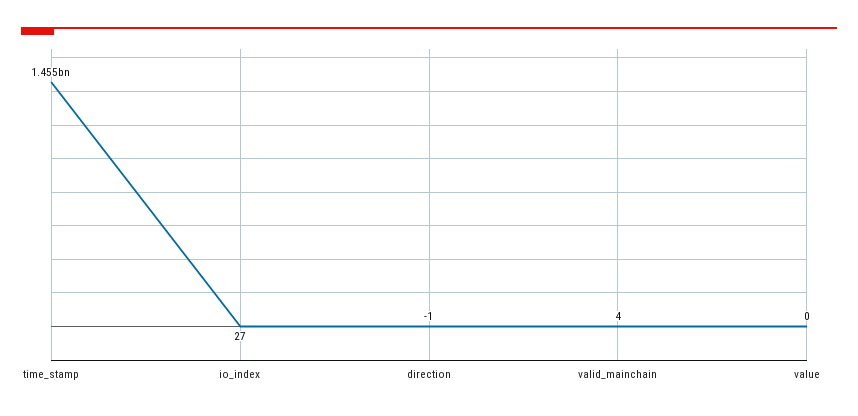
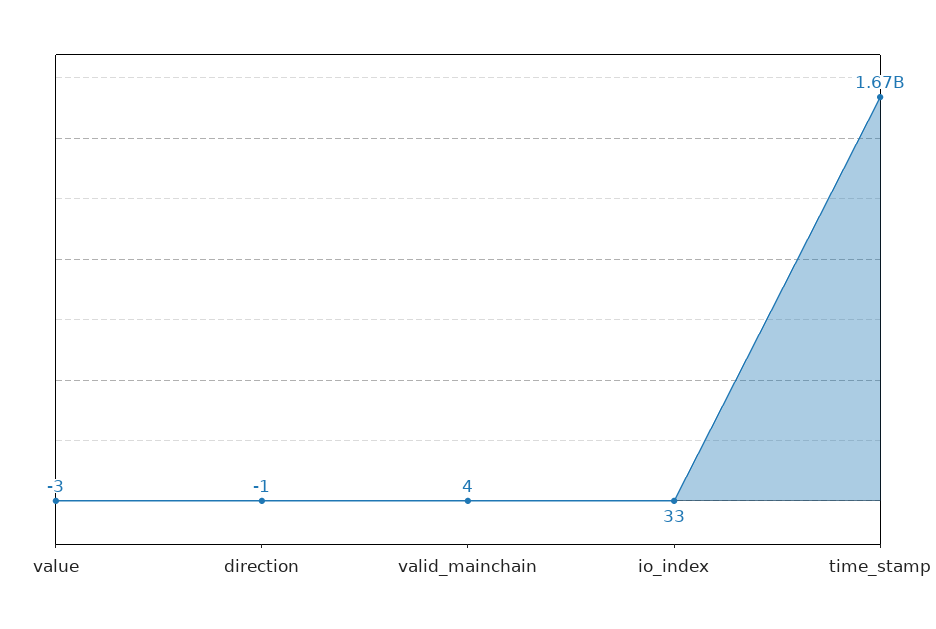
  {
-   "time_stamp": 1455000000,
+   "time_stamp": 1670000000,
-   "io_index": 27,
+   "io_index": 33,
    "direction": -1,
    "valid_mainchain": 4,
-   "value": 0
+   "value": -3
  }

